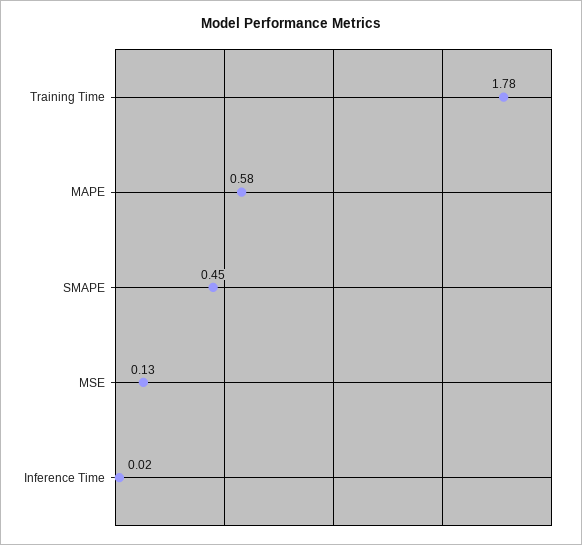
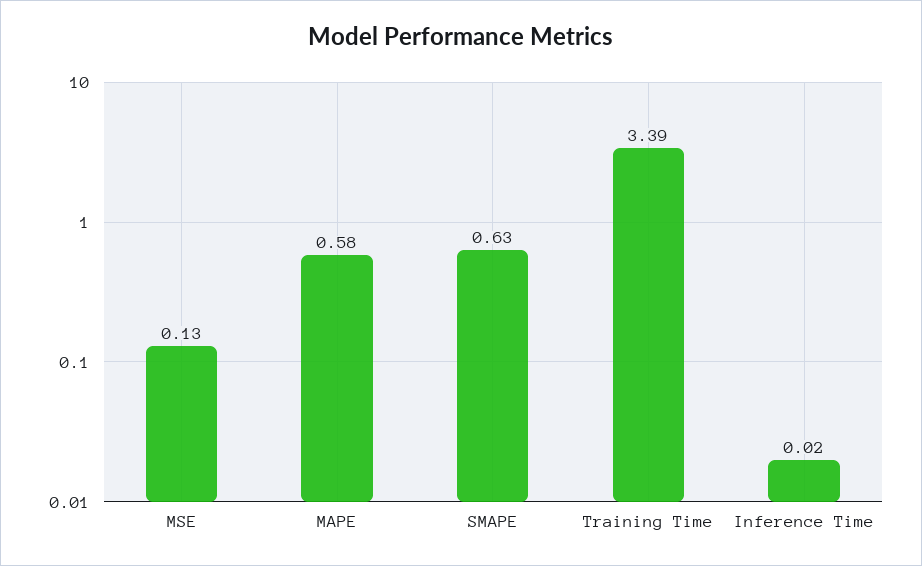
  {
-   "Training Time": 1.78,
+   "Training Time": 3.39,
    "MAPE": 0.58,
-   "SMAPE": 0.45,
+   "SMAPE": 0.63,
    "MSE": 0.13,
    "Inference Time": 0.02
  }

